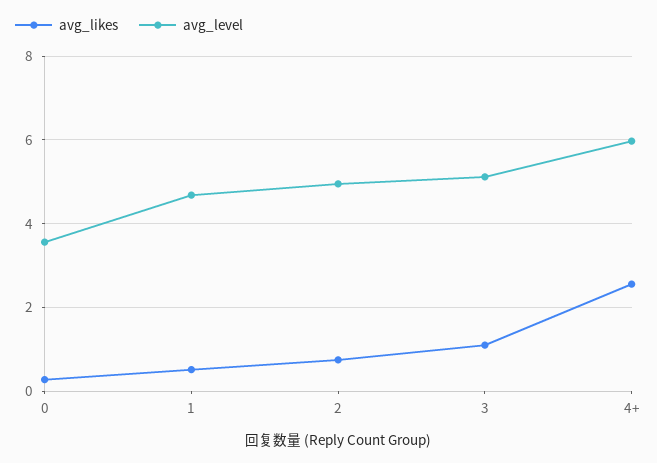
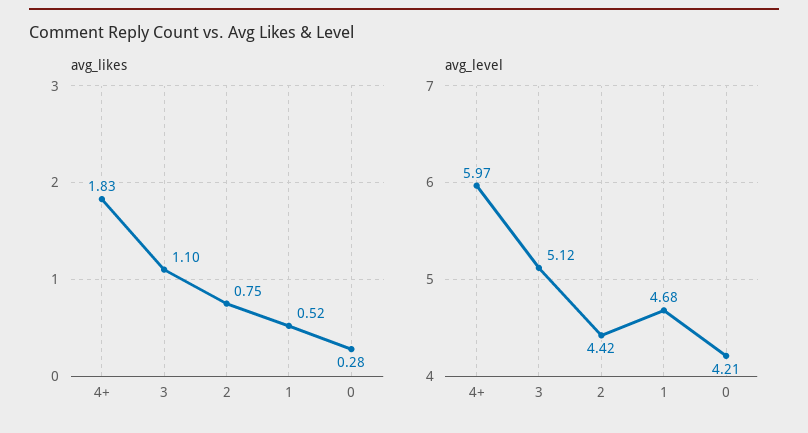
  {
    "avg_likes": {
      "0": 0.28,
      "1": 0.52,
      "2": 0.75,
      "3": 1.1,
-     "4+": 2.6
+     "4+": 1.83
    },
    "avg_level": {
-     "0": 3.6,
+     "0": 4.21,
      "1": 4.68,
-     "2": 5,
+     "2": 4.42,
      "3": 5.12,
      "4+": 5.97
    }
  }

